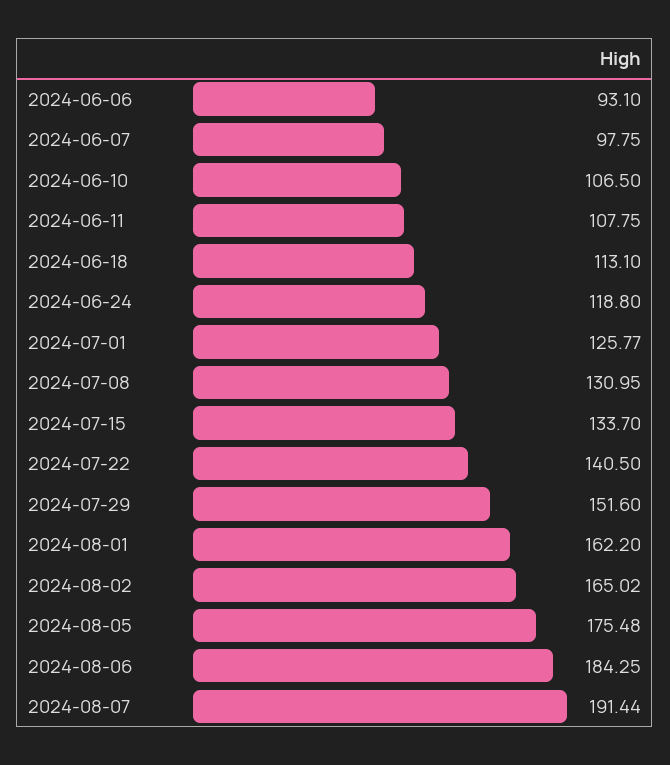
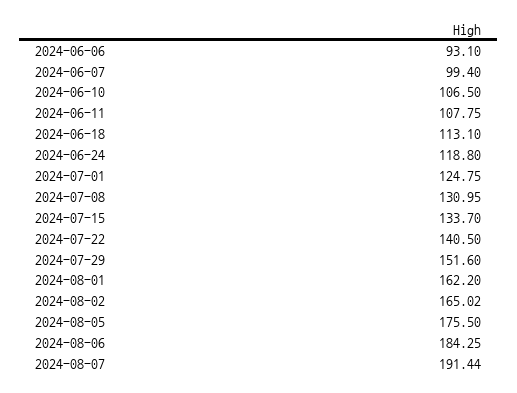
  {
    "2024-06-06": 93.1,
-   "2024-06-07": 97.75,
+   "2024-06-07": 99.4,
    "2024-06-10": 106.5,
    "2024-06-11": 107.75,
    "2024-06-18": 113.1,
    "2024-06-24": 118.8,
-   "2024-07-01": 125.77,
+   "2024-07-01": 124.75,
    "2024-07-08": 130.95,
    "2024-07-15": 133.7,
    "2024-07-22": 140.5,
    "2024-07-29": 151.6,
    "2024-08-01": 162.2,
    "2024-08-02": 165.02,
-   "2024-08-05": 175.48,
+   "2024-08-05": 175.5,
    "2024-08-06": 184.25,
    "2024-08-07": 191.44
  }

